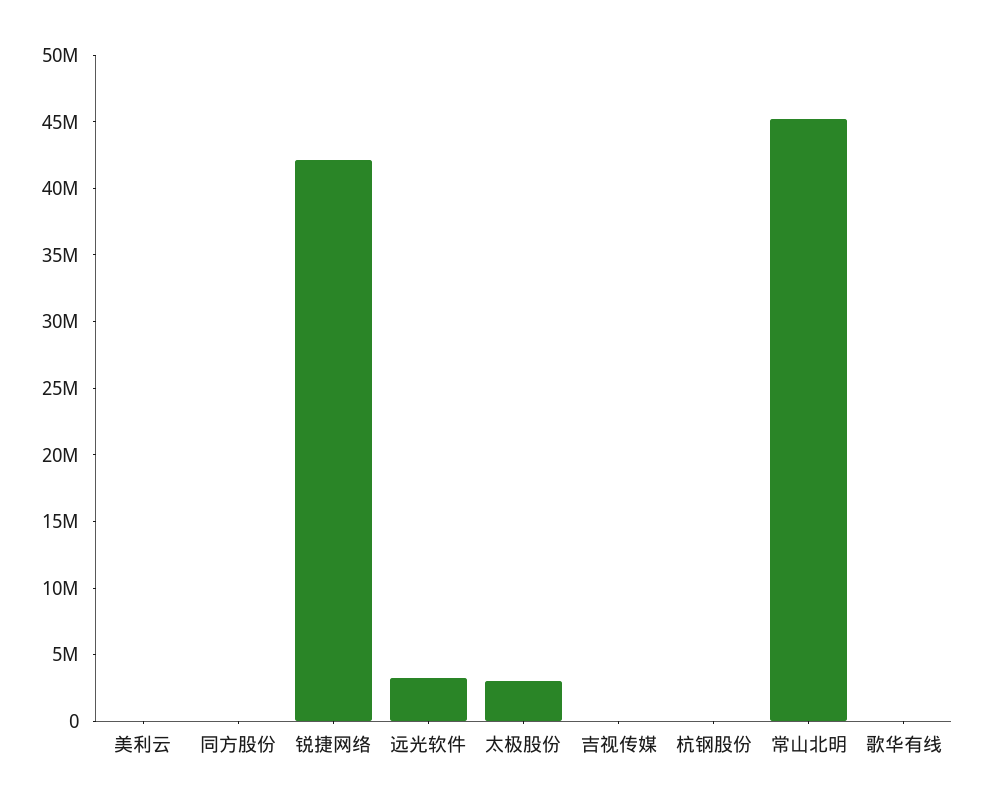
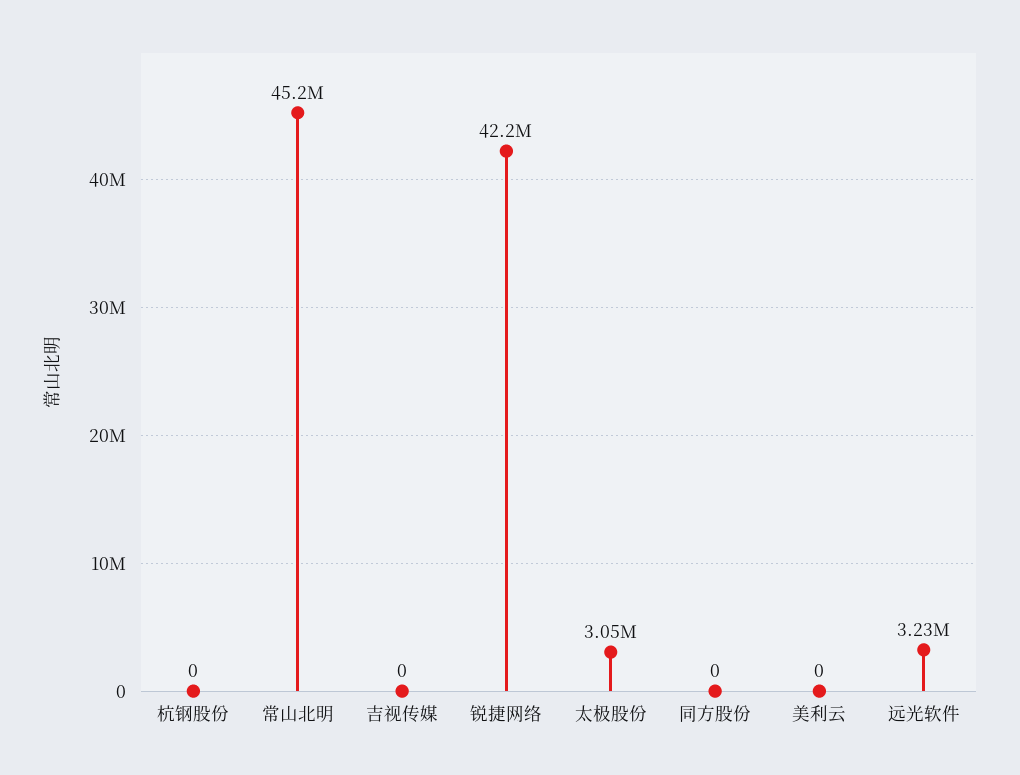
  {
    "美利云": 0,
    "同方股份": 0,
    "锐捷网络": 42200000,
    "远光软件": 3230000,
    "太极股份": 3050000,
    "吉视传媒": 0,
    "杭钢股份": 0,
-   "常山北明": 45200000,
+   "常山北明": 45200000
-   "歌华有线": 0
  }

